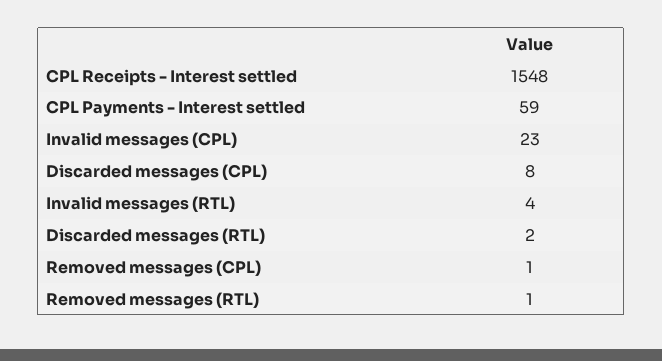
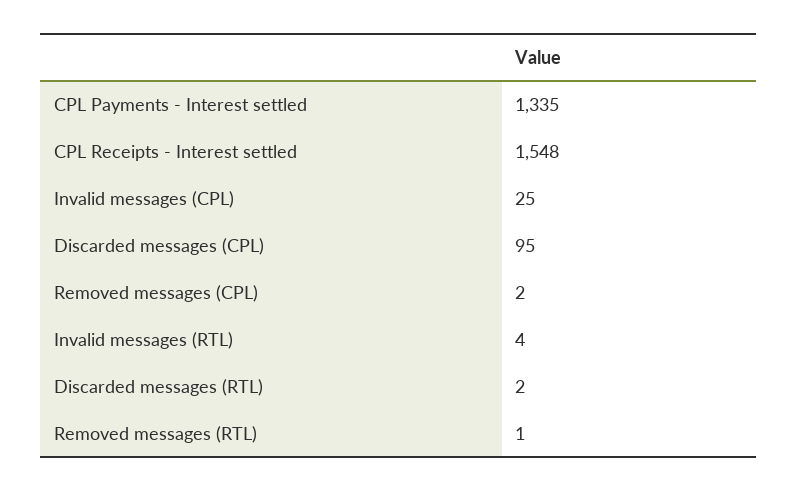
  {
    "CPL Receipts - Interest settled": 1548,
-   "CPL Payments - Interest settled": 59,
+   "CPL Payments - Interest settled": 1335,
-   "Invalid messages (CPL)": 23,
+   "Invalid messages (CPL)": 25,
-   "Discarded messages (CPL)": 8,
+   "Discarded messages (CPL)": 95,
    "Invalid messages (RTL)": 4,
    "Discarded messages (RTL)": 2,
-   "Removed messages (CPL)": 1,
+   "Removed messages (CPL)": 2,
    "Removed messages (RTL)": 1
  }

